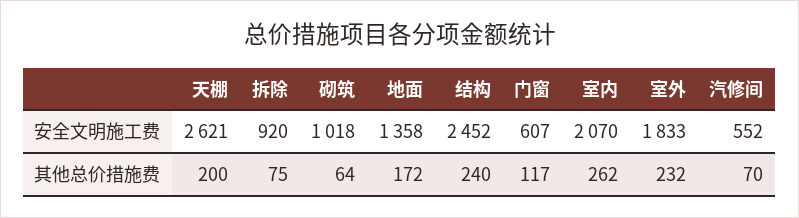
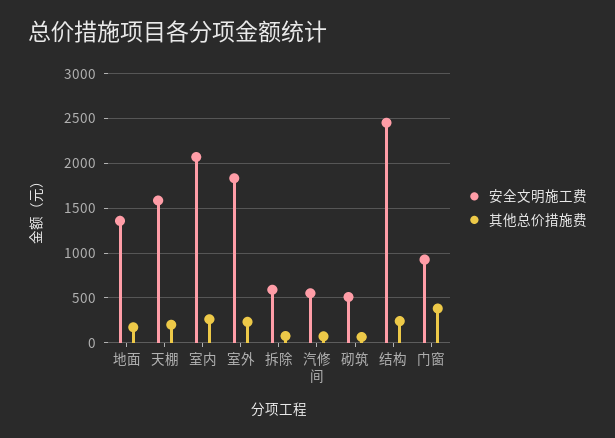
  {
    "安全文明施工费": {
-     "天棚": 2621,
+     "天棚": 1600,
-     "拆除": 920,
+     "拆除": 600,
-     "砌筑": 1018,
+     "砌筑": 500,
      "地面": 1358,
      "结构": 2452,
-     "门窗": 607,
+     "门窗": 900,
      "室内": 2070,
      "室外": 1833,
      "汽修间": 552
    },
    "其他总价措施费": {
      "天棚": 200,
      "拆除": 75,
      "砌筑": 64,
      "地面": 172,
      "结构": 240,
-     "门窗": 117,
+     "门窗": 400,
      "室内": 262,
      "室外": 232,
      "汽修间": 70
    }
  }

